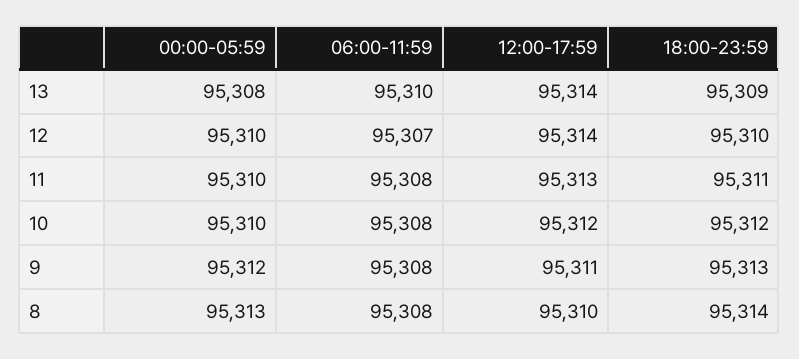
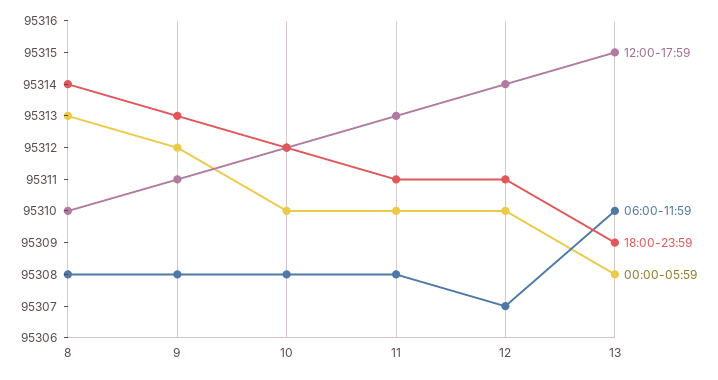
  {
    "00:00-05:59": {
      "13": 95308,
      "12": 95310,
      "11": 95310,
      "10": 95310,
      "9": 95312,
      "8": 95313
    },
    "06:00-11:59": {
      "13": 95310,
      "12": 95307,
      "11": 95308,
      "10": 95308,
      "9": 95308,
      "8": 95308
    },
    "12:00-17:59": {
-     "13": 95314,
+     "13": 95315,
      "12": 95314,
      "11": 95313,
      "10": 95312,
      "9": 95311,
      "8": 95310
    },
    "18:00-23:59": {
      "13": 95309,
-     "12": 95310,
+     "12": 95311,
      "11": 95311,
      "10": 95312,
      "9": 95313,
      "8": 95314
    }
  }

